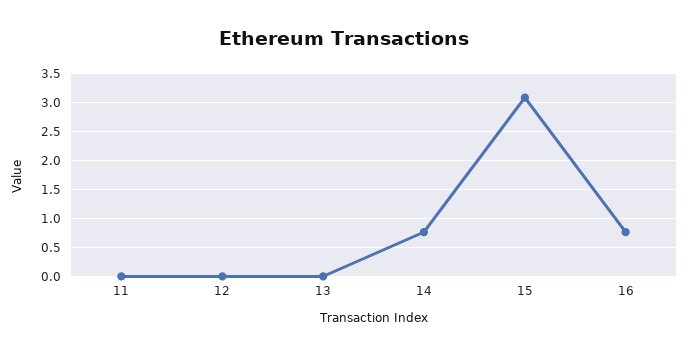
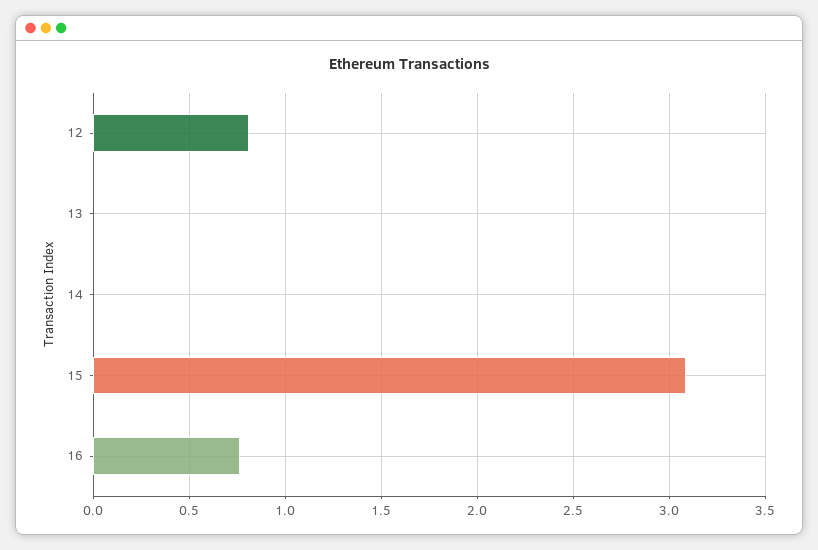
  {
-   "11": 0,
-   "12": 0,
+   "12": 0.8,
    "13": 0,
-   "14": 0.75,
+   "14": 0,
    "15": 3.1,
    "16": 0.75
  }

